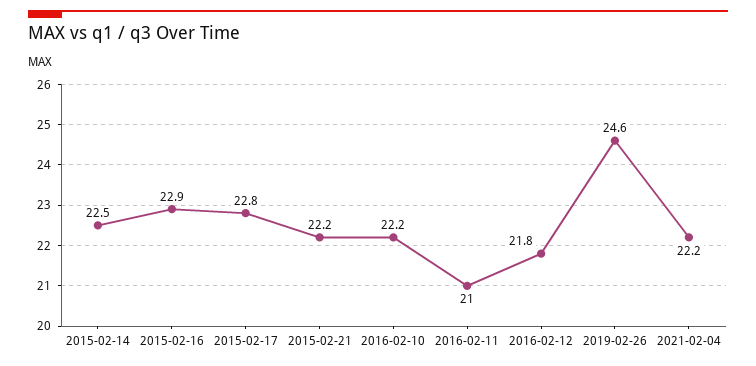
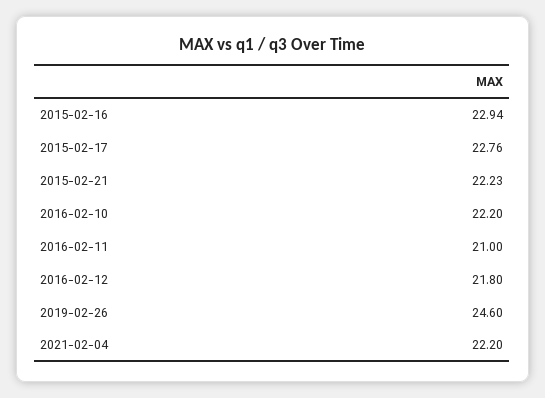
  {
-   "2015-02-14": 22.5,
    "2015-02-16": 22.94,
    "2015-02-17": 22.76,
    "2015-02-21": 22.23,
    "2016-02-10": 22.2,
    "2016-02-11": 21,
    "2016-02-12": 21.8,
    "2019-02-26": 24.6,
    "2021-02-04": 22.2
  }

